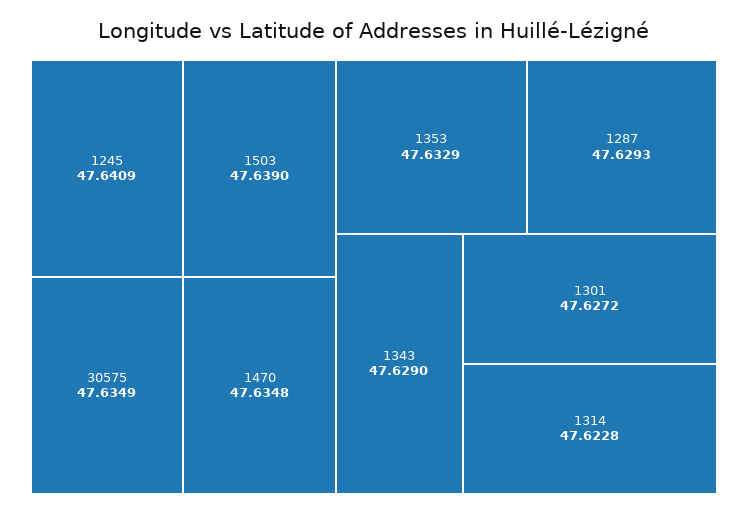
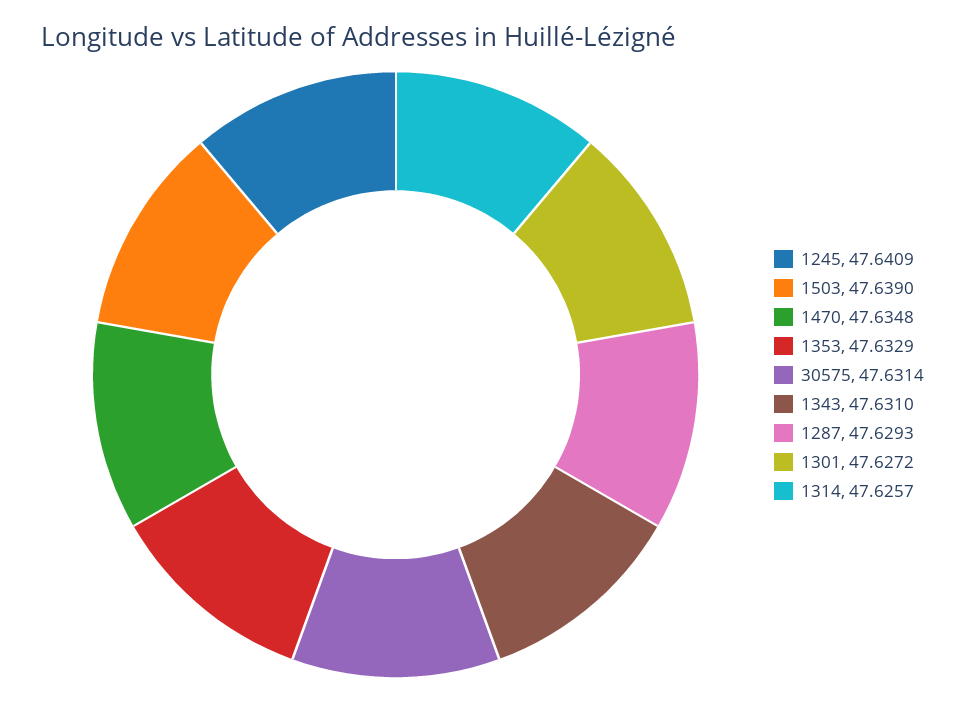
  {
    "1245": 47.6409,
    "1503": 47.639,
-   "30575": 47.6349,
+   "30575": 47.6314,
    "1470": 47.6348,
    "1353": 47.6329,
    "1287": 47.6293,
-   "1343": 47.629,
+   "1343": 47.631,
    "1301": 47.6272,
-   "1314": 47.6228
+   "1314": 47.6257
  }

